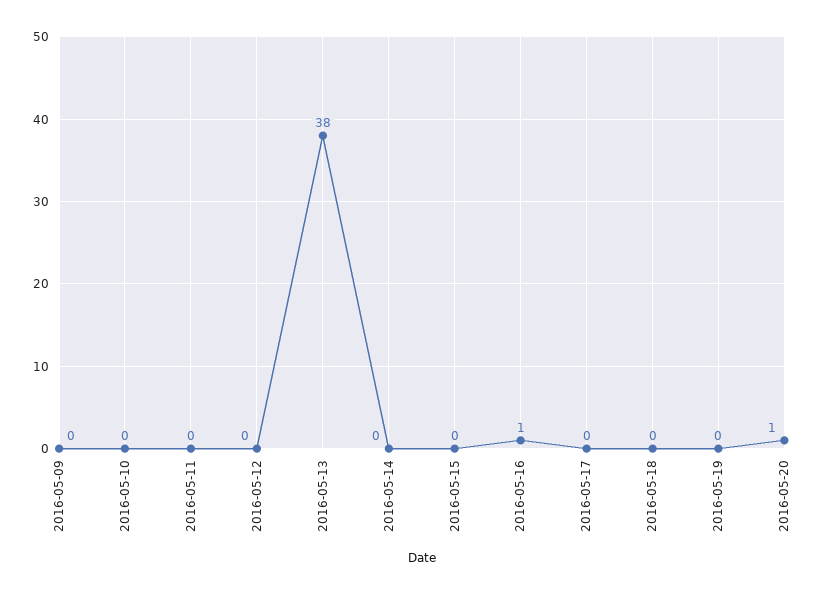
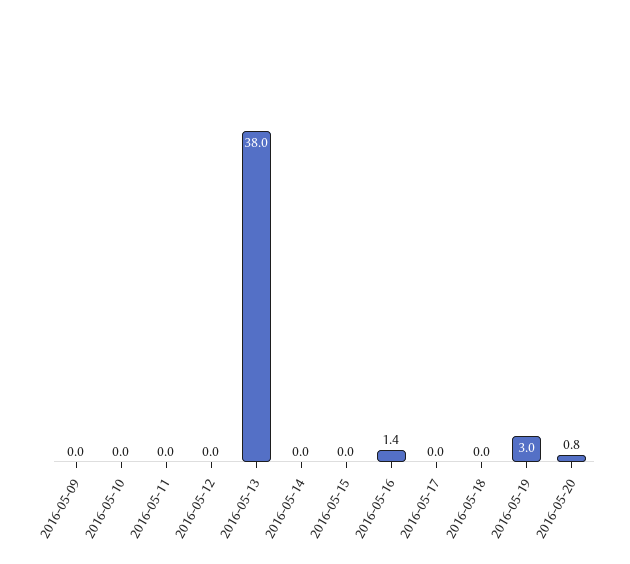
  {
    "2016-05-09": 0,
    "2016-05-10": 0,
    "2016-05-11": 0,
    "2016-05-12": 0,
    "2016-05-13": 38,
    "2016-05-14": 0,
    "2016-05-15": 0,
    "2016-05-16": 1.4,
    "2016-05-17": 0,
    "2016-05-18": 0,
-   "2016-05-19": 0,
+   "2016-05-19": 3,
    "2016-05-20": 0.8
  }

